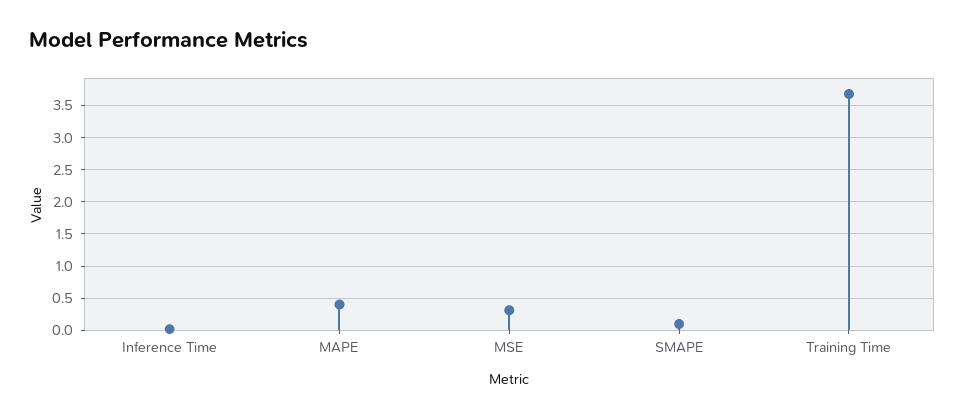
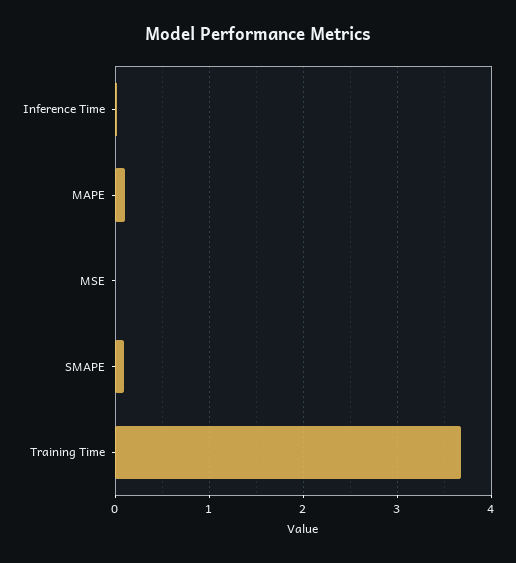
  {
    "Inference Time": 0,
-   "MAPE": 0.4,
+   "MAPE": 0.1,
-   "MSE": 0.3,
+   "MSE": 0,
    "SMAPE": 0.1,
    "Training Time": 3.7
  }

